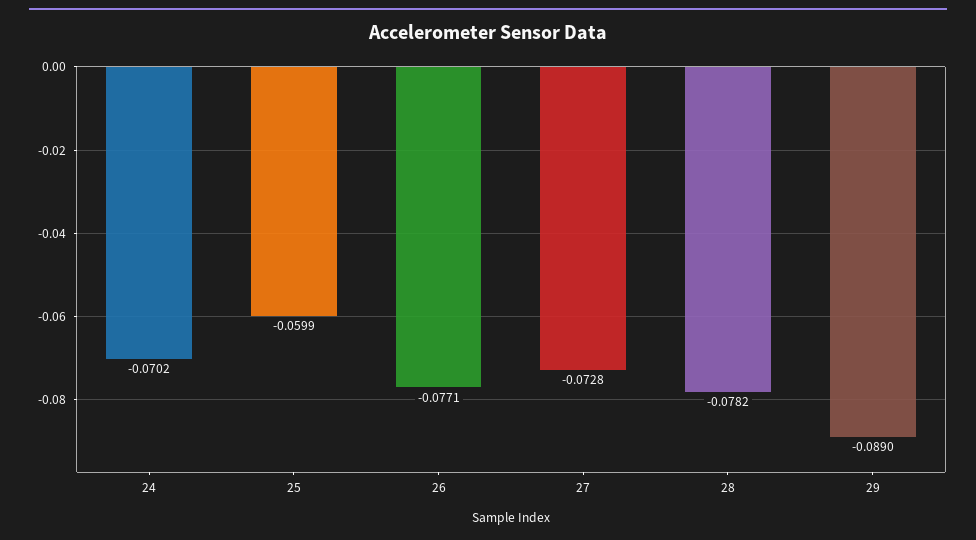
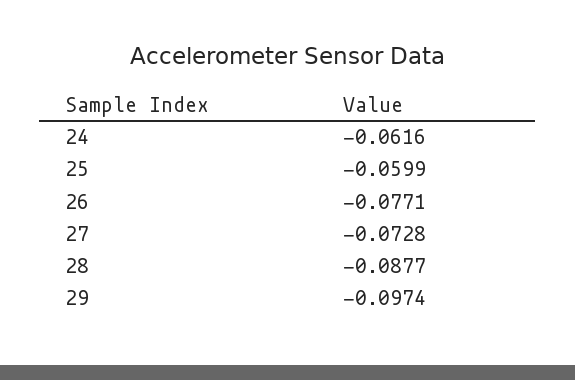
  {
-   "24": -0.0702,
+   "24": -0.0616,
    "25": -0.0599,
    "26": -0.0771,
    "27": -0.0728,
-   "28": -0.0782,
+   "28": -0.0877,
-   "29": -0.089
+   "29": -0.0974
  }

